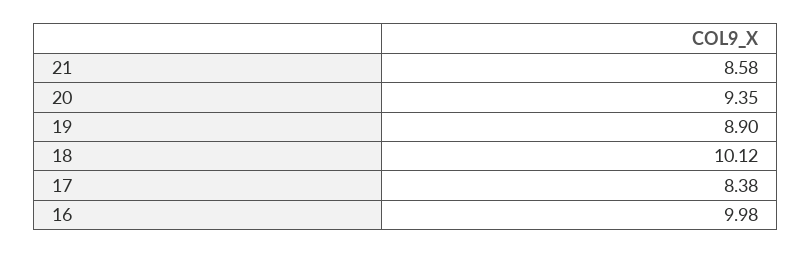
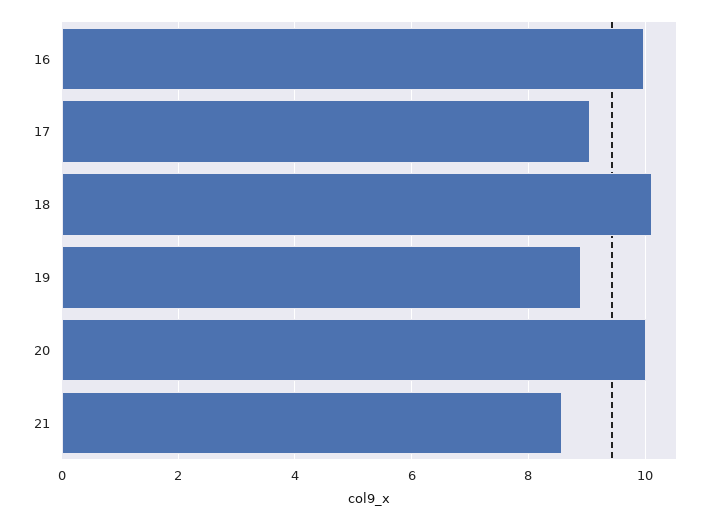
  {
    "21": 8.58,
-   "20": 9.35,
+   "20": 10,
    "19": 8.9,
    "18": 10.12,
-   "17": 8.38,
+   "17": 9,
    "16": 9.98
  }

